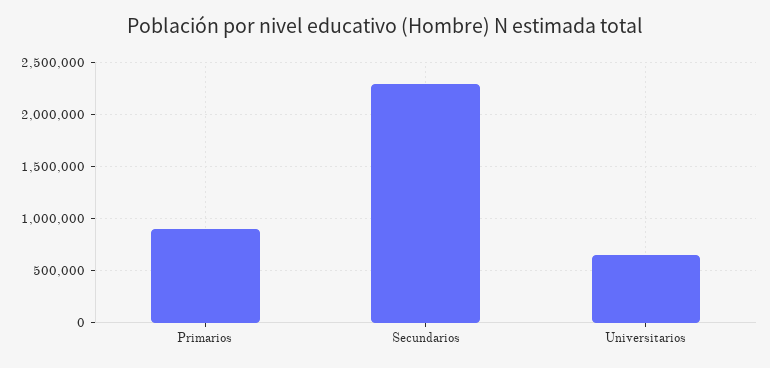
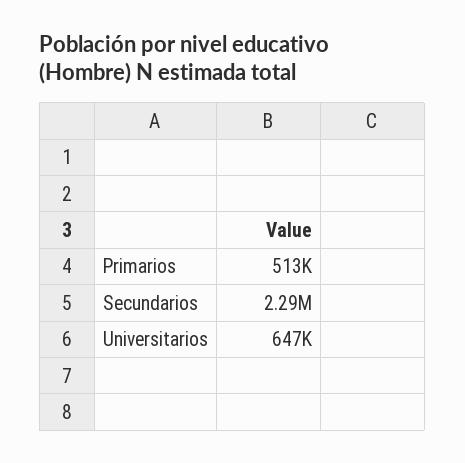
  {
-   "Primarios": 900000,
+   "Primarios": 513000,
    "Secundarios": 2290000,
    "Universitarios": 647000
  }

